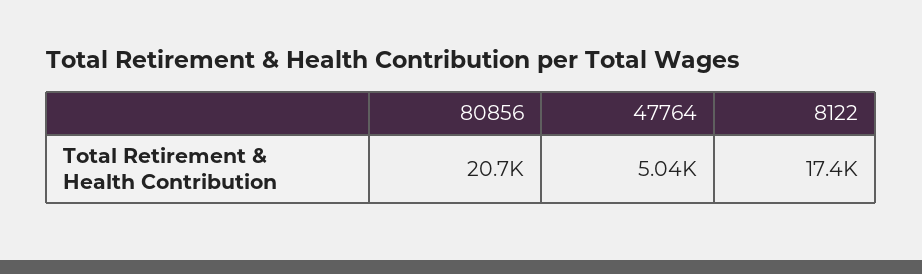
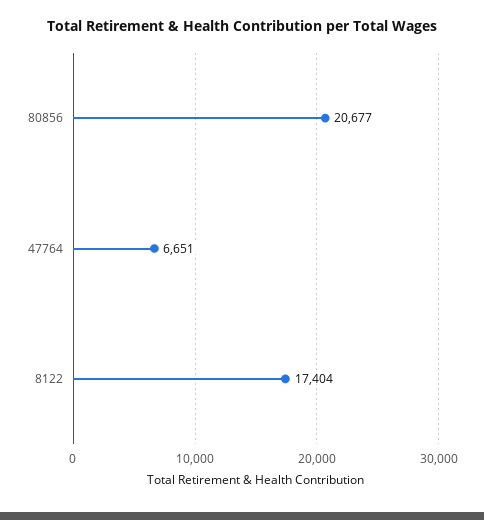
  {
    "80856": 20677,
-   "47764": 5040,
+   "47764": 6651,
    "8122": 17404
  }

